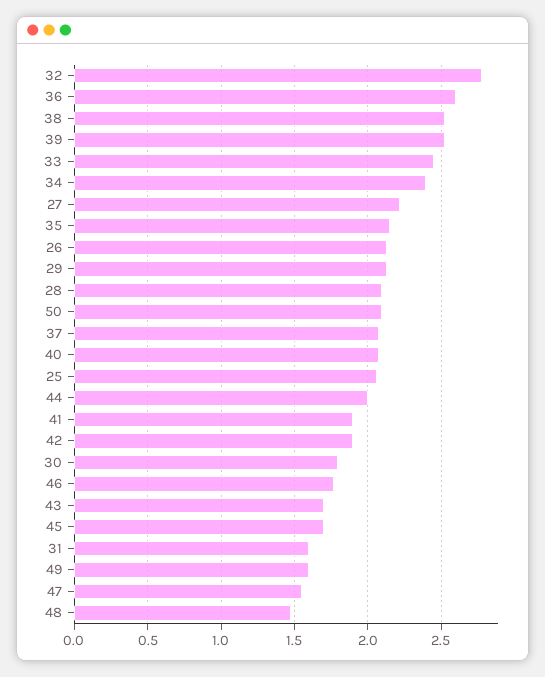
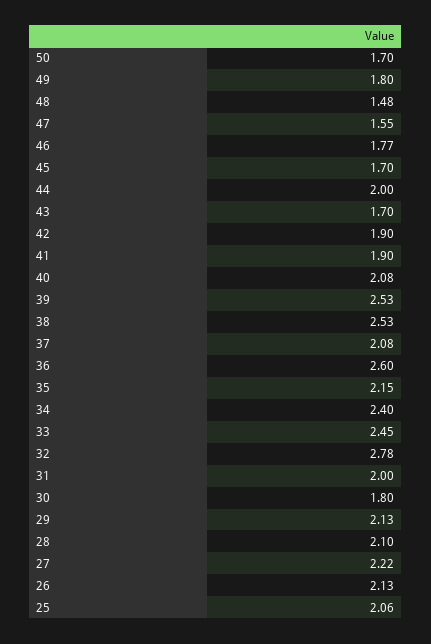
  {
    "32": 2.78,
    "36": 2.6,
    "38": 2.53,
    "39": 2.53,
    "33": 2.45,
    "34": 2.4,
    "27": 2.22,
    "35": 2.15,
    "26": 2.13,
    "29": 2.13,
    "28": 2.1,
-   "50": 2.1,
+   "50": 1.7,
    "37": 2.08,
    "40": 2.08,
    "25": 2.06,
    "44": 2,
    "41": 1.9,
    "42": 1.9,
    "30": 1.8,
    "46": 1.77,
    "43": 1.7,
    "45": 1.7,
-   "31": 1.6,
+   "31": 2,
-   "49": 1.6,
+   "49": 1.8,
    "47": 1.55,
    "48": 1.48
  }

